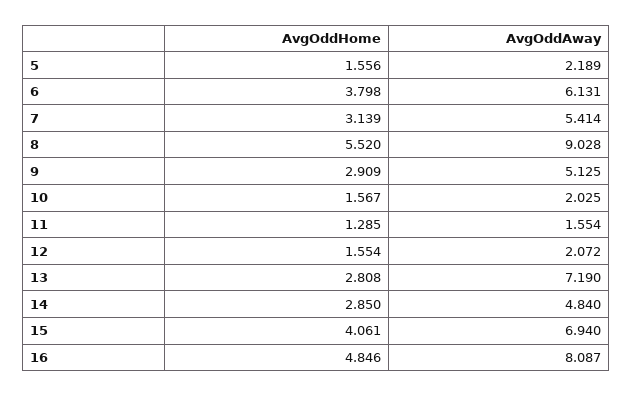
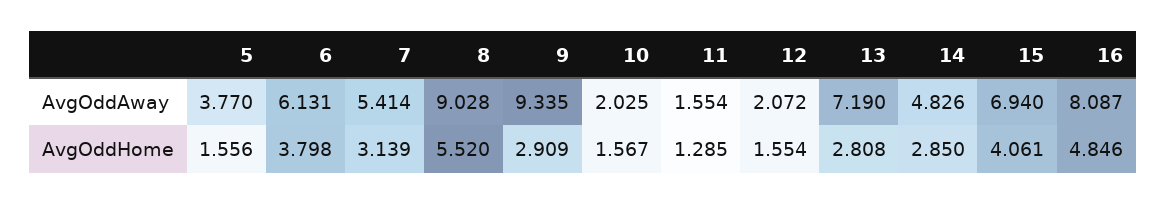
  {
    "AvgOddHome": {
      "5": 1.556,
      "6": 3.798,
      "7": 3.139,
      "8": 5.52,
      "9": 2.909,
      "10": 1.567,
      "11": 1.285,
      "12": 1.554,
      "13": 2.808,
      "14": 2.85,
      "15": 4.061,
      "16": 4.846
    },
    "AvgOddAway": {
-     "5": 2.189,
+     "5": 3.77,
      "6": 6.131,
      "7": 5.414,
      "8": 9.028,
-     "9": 5.125,
+     "9": 9.335,
      "10": 2.025,
      "11": 1.554,
      "12": 2.072,
      "13": 7.19,
-     "14": 4.84,
+     "14": 4.826,
      "15": 6.94,
      "16": 8.087
    }
  }

